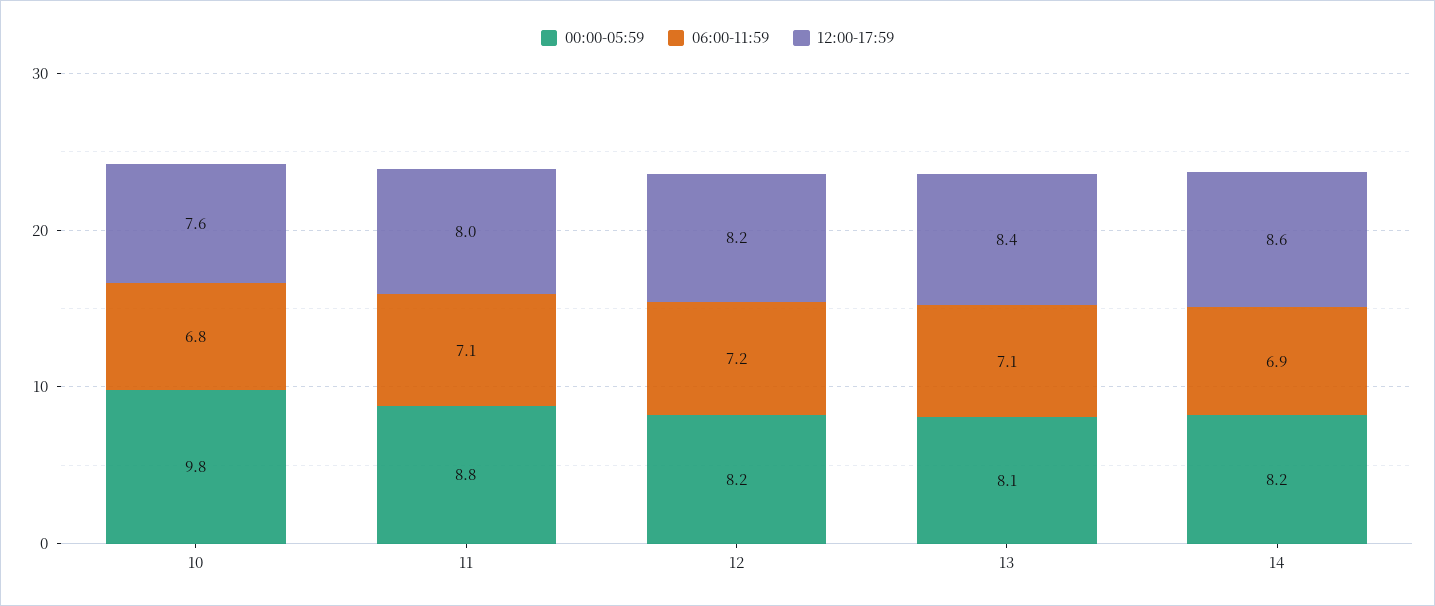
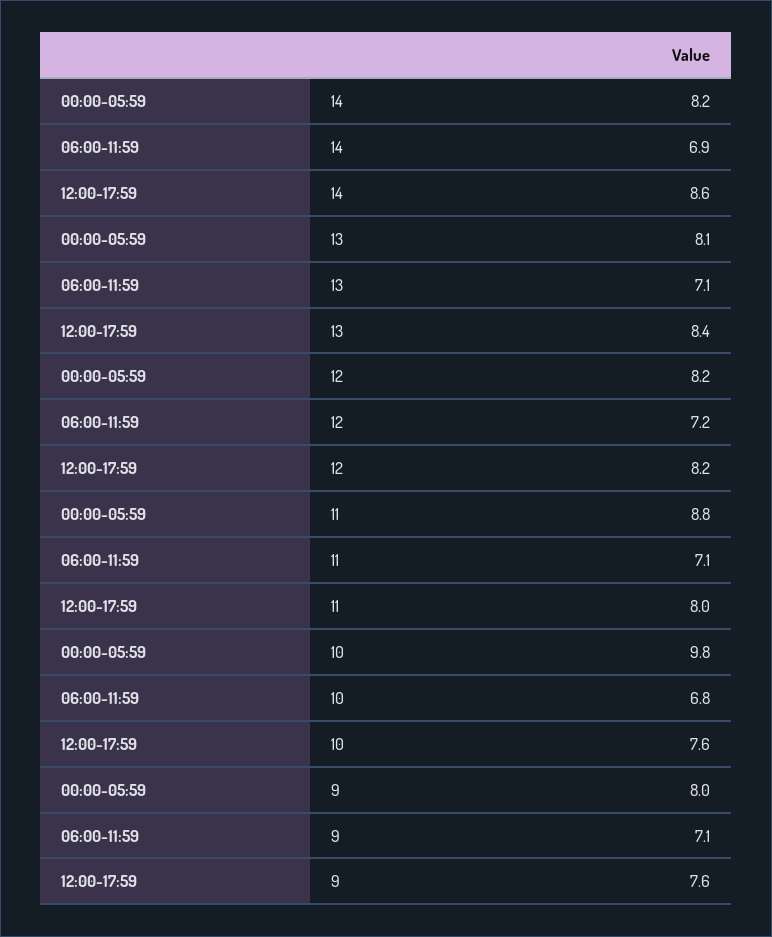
  {
    "00:00-05:59": {
      "10": 9.8,
      "11": 8.8,
      "12": 8.2,
      "13": 8.1,
-     "14": 8.2
+     "14": 8.2,
+     "9": 8
    },
    "06:00-11:59": {
      "10": 6.8,
      "11": 7.1,
      "12": 7.2,
      "13": 7.1,
-     "14": 6.9
+     "14": 6.9,
+     "9": 7.1
    },
    "12:00-17:59": {
      "10": 7.6,
      "11": 8,
      "12": 8.2,
      "13": 8.4,
-     "14": 8.6
+     "14": 8.6,
+     "9": 7.6
    }
  }

